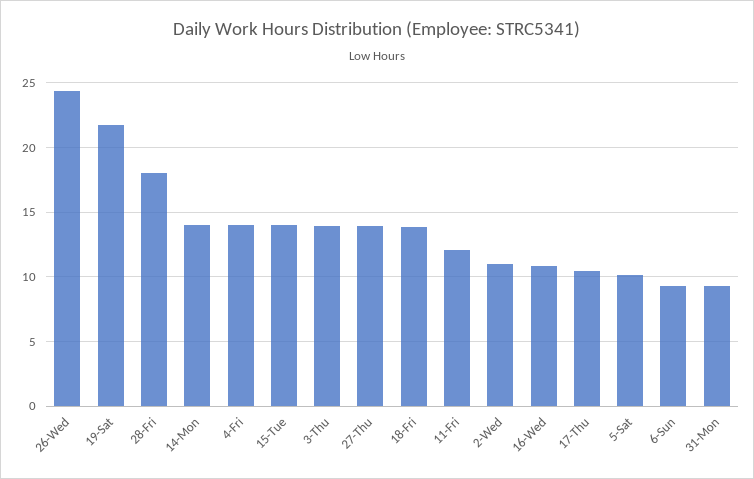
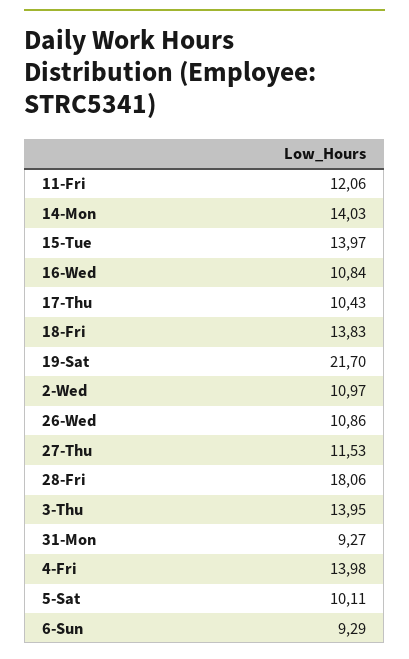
  {
-   "26-Wed": 24.5,
+   "26-Wed": 10.86,
    "19-Sat": 21.7,
    "28-Fri": 18.06,
    "14-Mon": 14.03,
    "4-Fri": 13.98,
    "15-Tue": 13.97,
    "3-Thu": 13.95,
-   "27-Thu": 14,
+   "27-Thu": 11.53,
    "18-Fri": 13.83,
    "11-Fri": 12.06,
    "2-Wed": 10.97,
    "16-Wed": 10.84,
    "17-Thu": 10.43,
    "5-Sat": 10.11,
    "6-Sun": 9.29,
    "31-Mon": 9.27
  }

